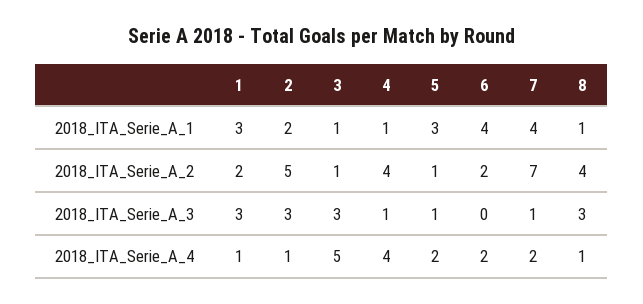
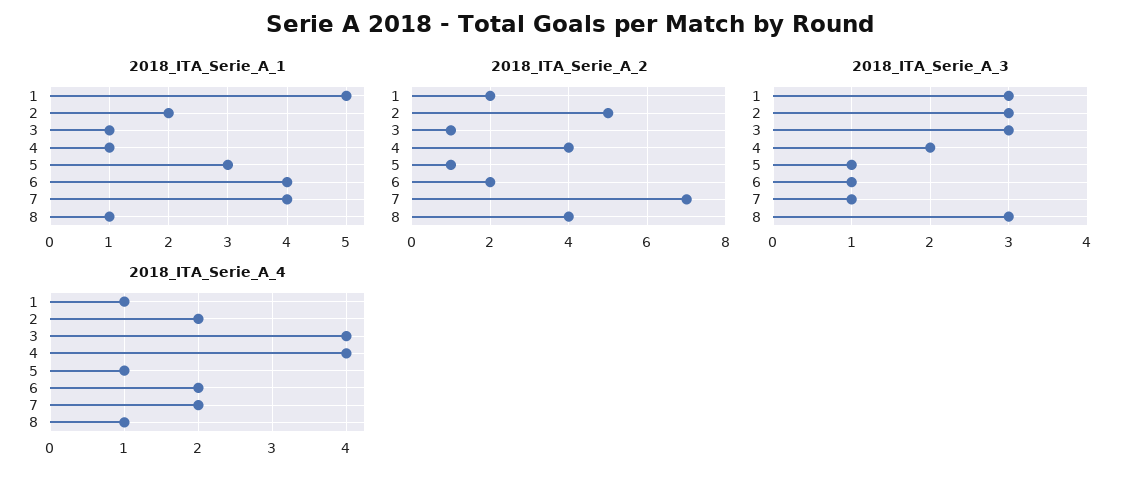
  {
    "2018_ITA_Serie_A_1": {
-     "1": 3,
+     "1": 5,
      "2": 2,
      "3": 1,
      "4": 1,
      "5": 3,
      "6": 4,
      "7": 4,
      "8": 1
    },
    "2018_ITA_Serie_A_2": {
      "1": 2,
      "2": 5,
      "3": 1,
      "4": 4,
      "5": 1,
      "6": 2,
      "7": 7,
      "8": 4
    },
    "2018_ITA_Serie_A_3": {
      "1": 3,
      "2": 3,
      "3": 3,
-     "4": 1,
+     "4": 2,
      "5": 1,
-     "6": 0,
+     "6": 1,
      "7": 1,
      "8": 3
    },
    "2018_ITA_Serie_A_4": {
      "1": 1,
-     "2": 1,
+     "2": 2,
-     "3": 5,
+     "3": 4,
      "4": 4,
-     "5": 2,
+     "5": 1,
      "6": 2,
      "7": 2,
      "8": 1
    }
  }

